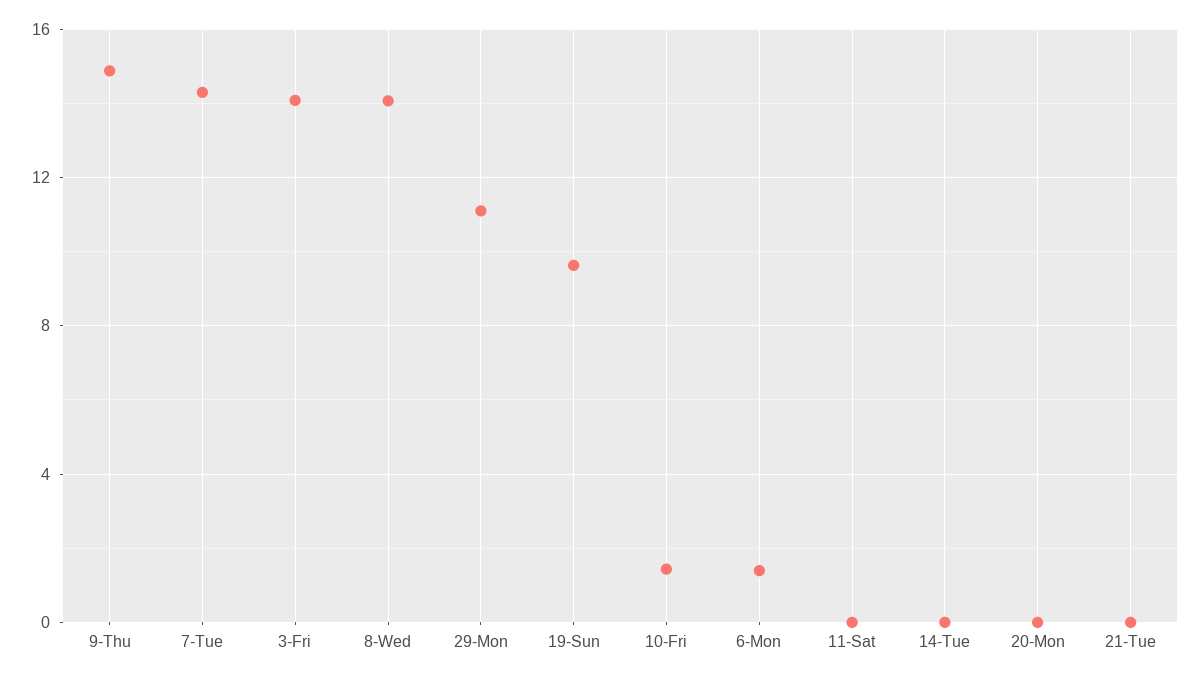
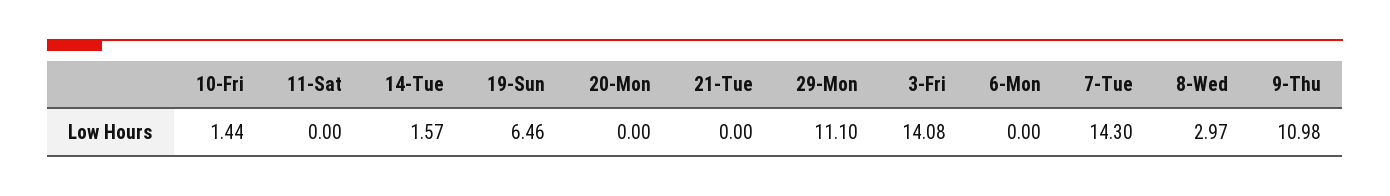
  {
-   "9-Thu": 15,
+   "9-Thu": 10.98,
    "7-Tue": 14.3,
    "3-Fri": 14.08,
-   "8-Wed": 14,
+   "8-Wed": 2.97,
    "29-Mon": 11.1,
-   "19-Sun": 9.5,
+   "19-Sun": 6.46,
    "10-Fri": 1.44,
-   "6-Mon": 1.5,
+   "6-Mon": 0,
    "11-Sat": 0,
-   "14-Tue": 0,
+   "14-Tue": 1.57,
    "20-Mon": 0,
    "21-Tue": 0
  }

